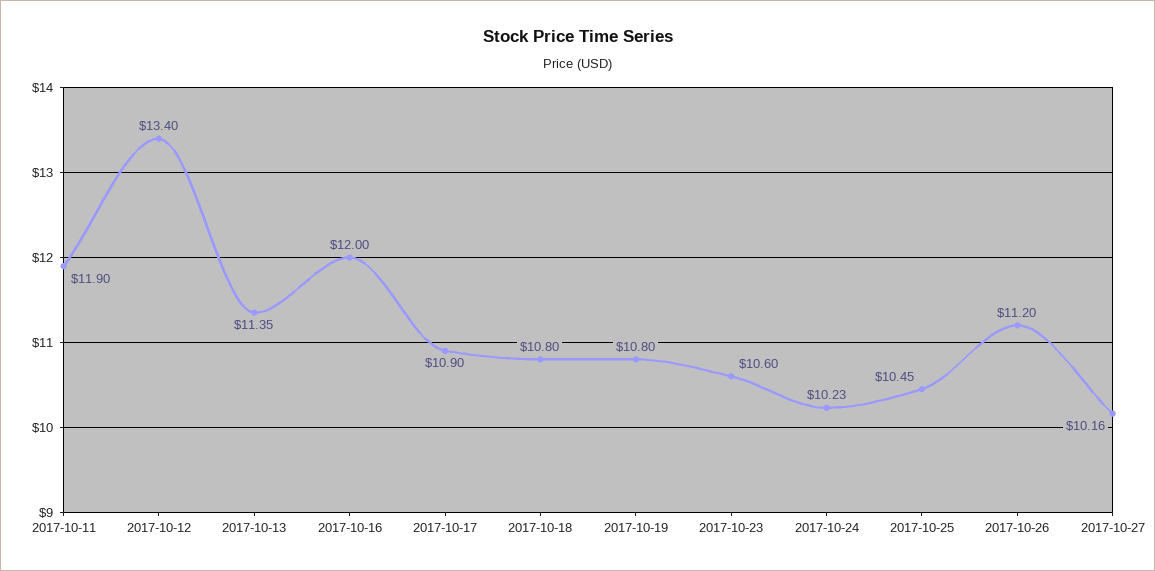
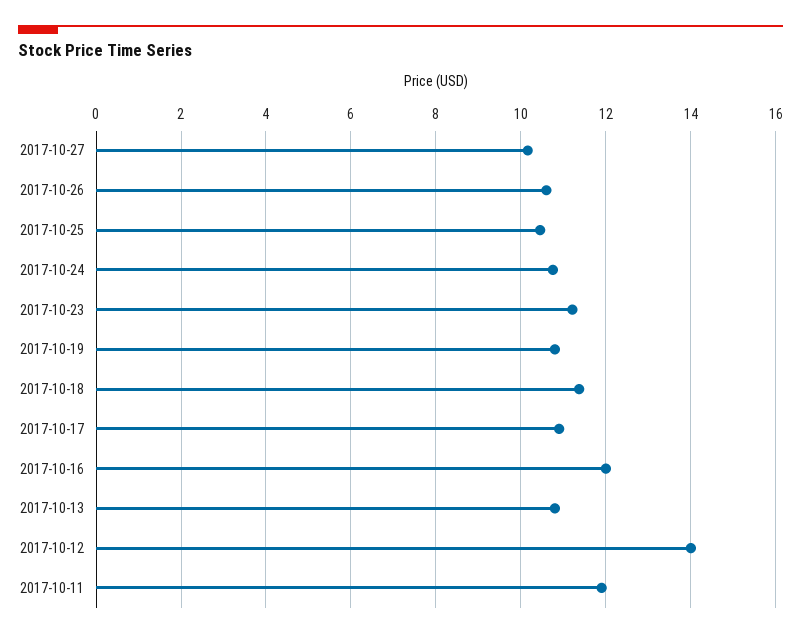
  {
    "2017-10-11": 11.9,
-   "2017-10-12": 13.4,
+   "2017-10-12": 14,
-   "2017-10-13": 11.35,
+   "2017-10-13": 10.8,
    "2017-10-16": 12,
    "2017-10-17": 10.9,
-   "2017-10-18": 10.8,
+   "2017-10-18": 11.4,
    "2017-10-19": 10.8,
-   "2017-10-23": 10.6,
+   "2017-10-23": 11.2,
-   "2017-10-24": 10.23,
+   "2017-10-24": 10.8,
    "2017-10-25": 10.45,
-   "2017-10-26": 11.2,
+   "2017-10-26": 10.6,
    "2017-10-27": 10.16
  }

